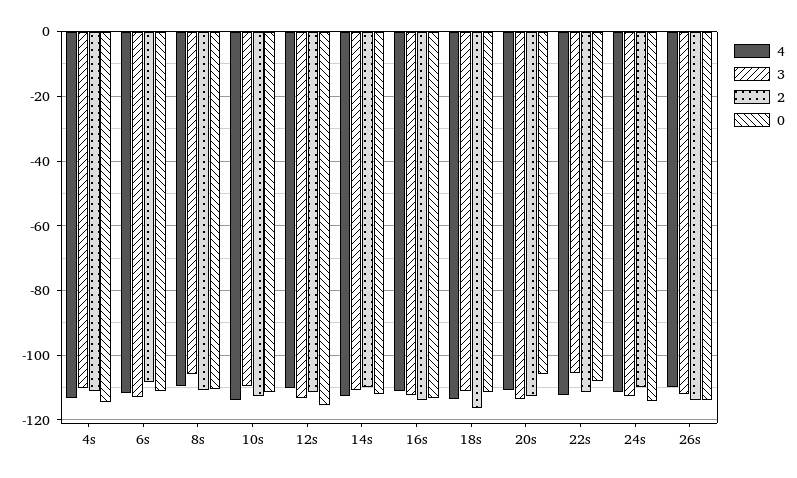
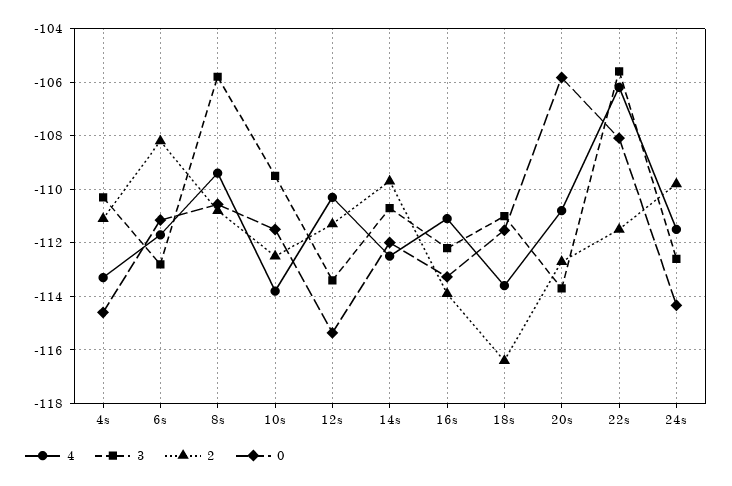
  {
    "4": {
      "4s": -113.25,
      "6s": -111.75,
      "8s": -109.5,
      "10s": -113.75,
      "12s": -110.25,
      "14s": -112.5,
      "16s": -111,
      "18s": -113.5,
      "20s": -110.75,
-     "22s": -112,
+     "22s": -106.25,
-     "24s": -111.5,
+     "24s": -111.5
-     "26s": -110
    },
    "3": {
      "4s": -110.25,
      "6s": -112.75,
      "8s": -105.75,
      "10s": -109.5,
      "12s": -113.5,
      "14s": -110.75,
      "16s": -112.25,
      "18s": -111,
      "20s": -113.75,
      "22s": -105.5,
-     "24s": -112.5,
+     "24s": -112.5
-     "26s": -112
    },
    "2": {
      "4s": -111,
      "6s": -108.25,
      "8s": -110.75,
      "10s": -112.5,
      "12s": -111.25,
      "14s": -109.75,
      "16s": -114,
      "18s": -116.5,
      "20s": -112.75,
      "22s": -111.5,
-     "24s": -109.75,
+     "24s": -109.75
-     "26s": -114
    },
    "0": {
      "4s": -114.5,
      "6s": -111.25,
      "8s": -110.5,
      "10s": -111.5,
      "12s": -115.25,
      "14s": -112,
      "16s": -113.25,
      "18s": -111.5,
      "20s": -105.75,
      "22s": -108,
-     "24s": -114.25,
+     "24s": -114.25
-     "26s": -114
    }
  }

